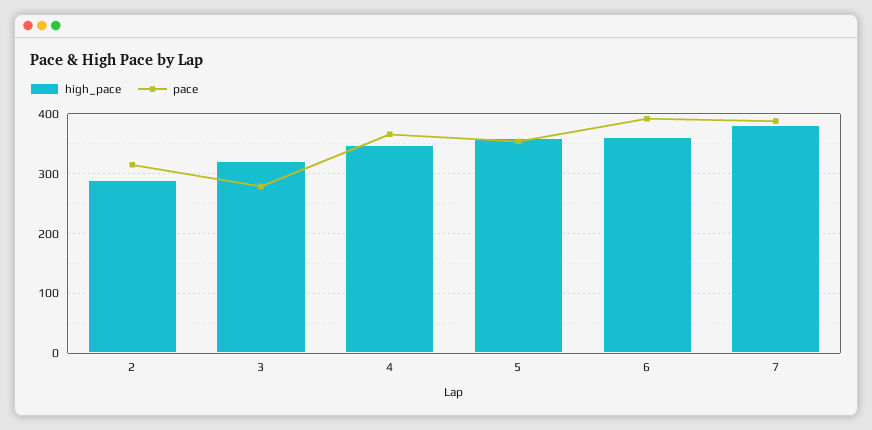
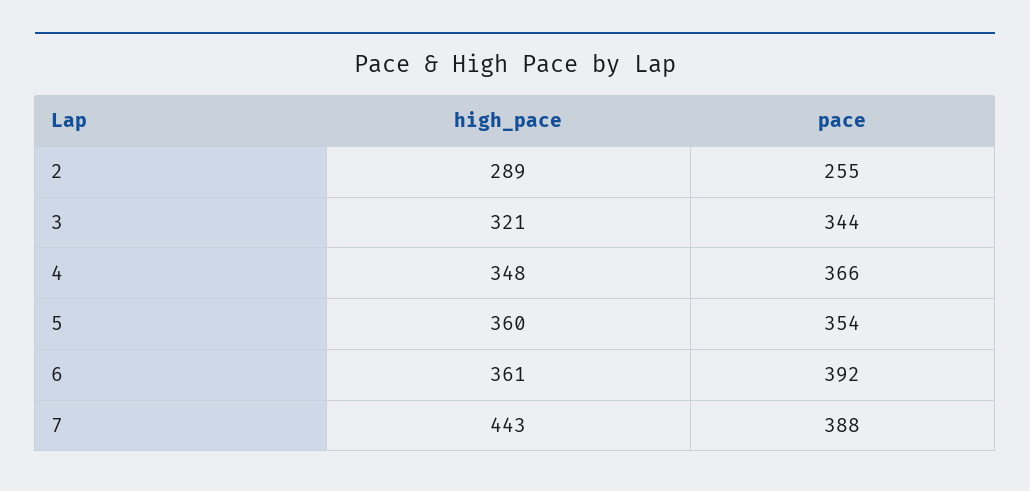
  {
    "high_pace": {
      "2": 289,
      "3": 321,
      "4": 348,
      "5": 360,
      "6": 361,
-     "7": 380
+     "7": 443
    },
    "pace": {
-     "2": 320,
+     "2": 255,
-     "3": 280,
+     "3": 344,
      "4": 366,
      "5": 354,
      "6": 392,
      "7": 388
    }
  }

